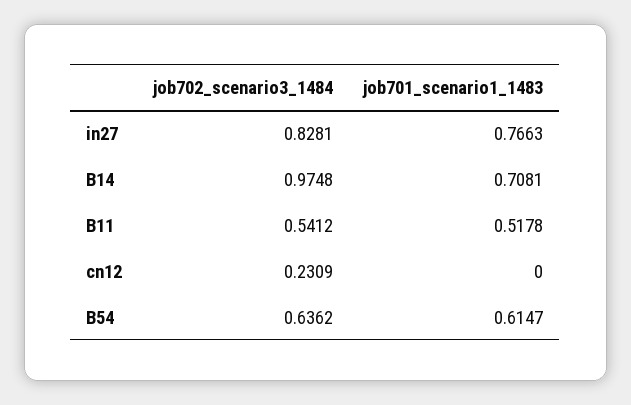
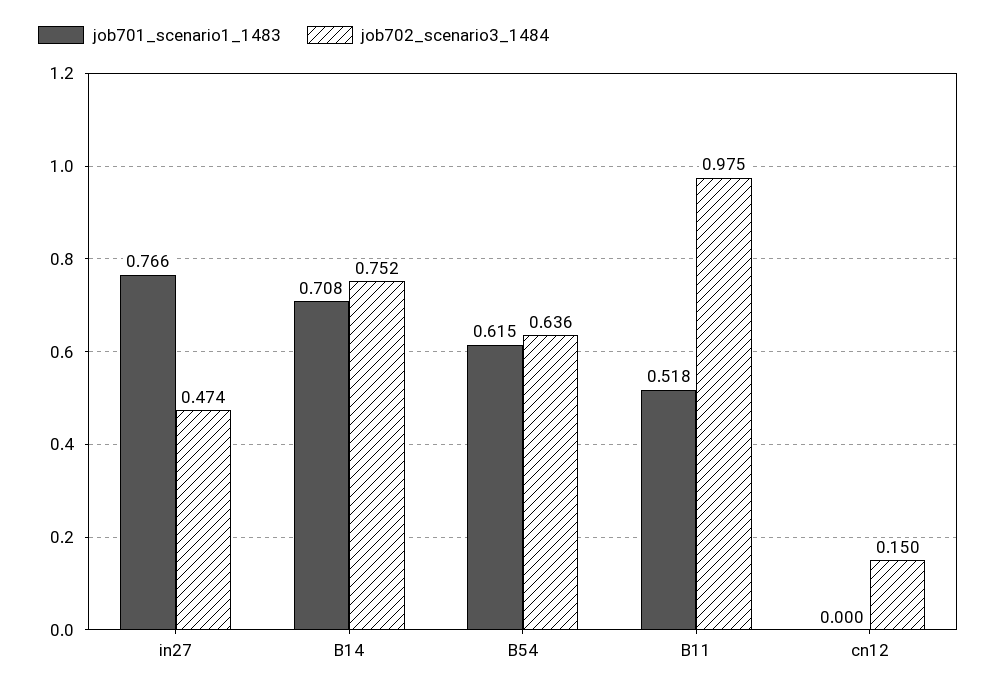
  {
    "job702_scenario3_1484": {
-     "in27": 0.8281,
+     "in27": 0.474,
-     "B14": 0.9748,
+     "B14": 0.752,
-     "B11": 0.5412,
+     "B11": 0.975,
-     "cn12": 0.2309,
+     "cn12": 0.15,
      "B54": 0.6362
    },
    "job701_scenario1_1483": {
      "in27": 0.7663,
      "B14": 0.7081,
      "B11": 0.5178,
      "cn12": 0,
      "B54": 0.6147
    }
  }

